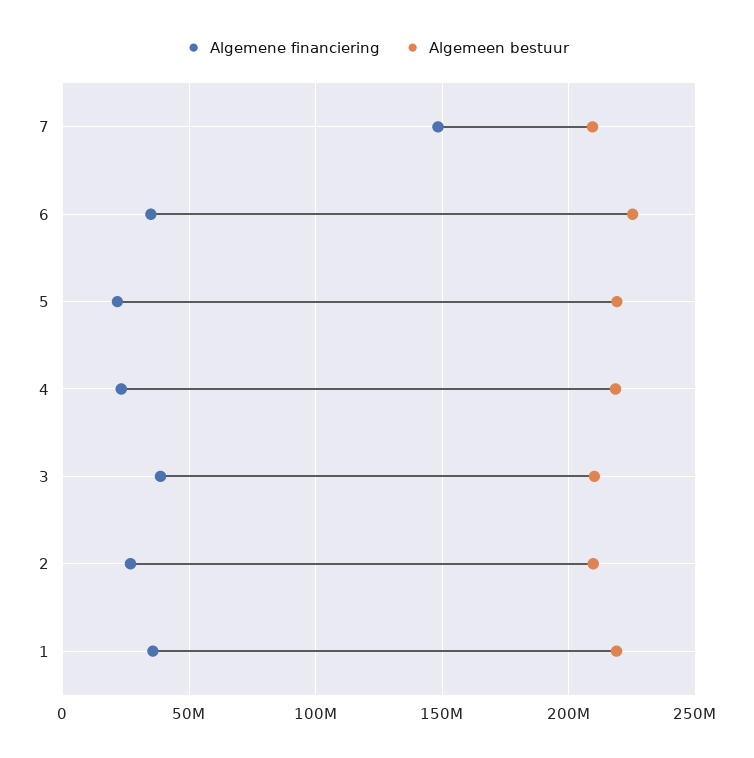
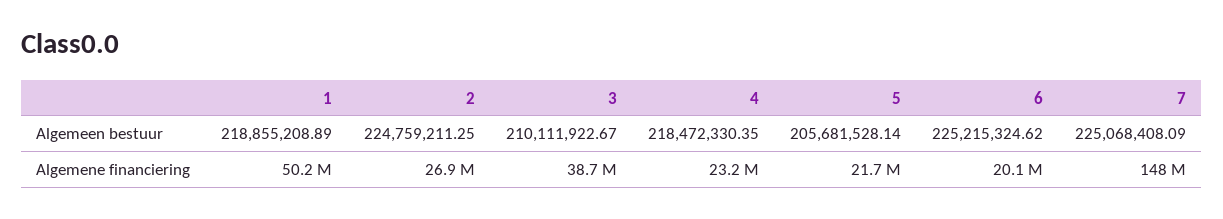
  {
    "Algemene financiering": {
      "7": 148000000,
-     "6": 35000000,
+     "6": 20100000,
      "5": 21700000,
      "4": 23200000,
      "3": 38700000,
      "2": 26900000,
-     "1": 35000000
+     "1": 50200000
    },
    "Algemeen bestuur": {
-     "7": 210000000,
+     "7": 225068408.09,
      "6": 225215324.62,
-     "5": 220000000,
+     "5": 205681528.14,
      "4": 218472330.35,
      "3": 210111922.67,
-     "2": 210000000,
+     "2": 224759211.25,
      "1": 218855208.89
    }
  }

